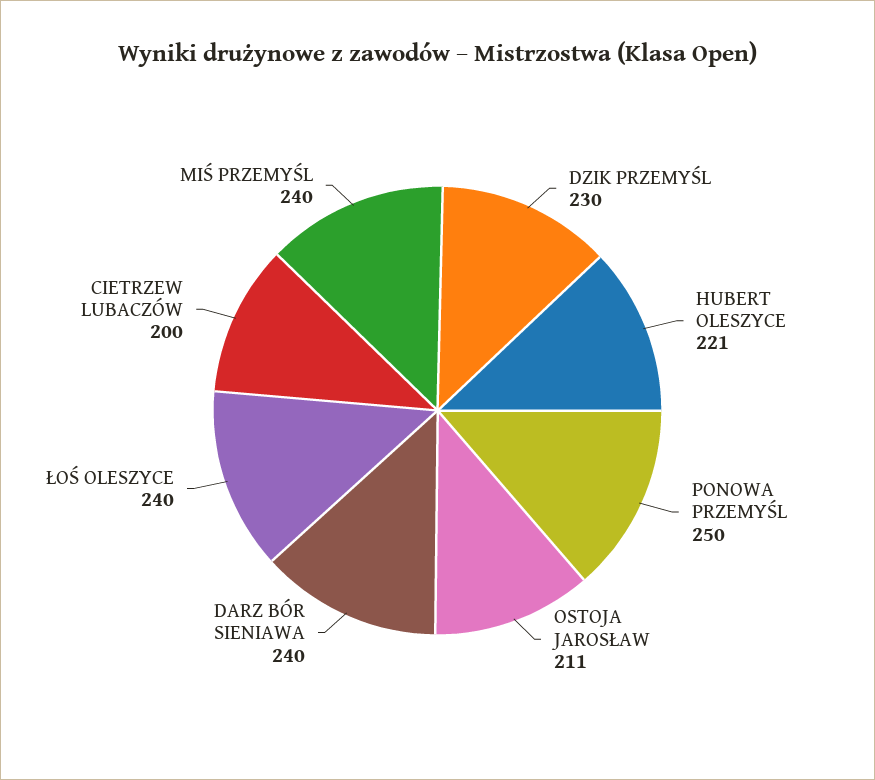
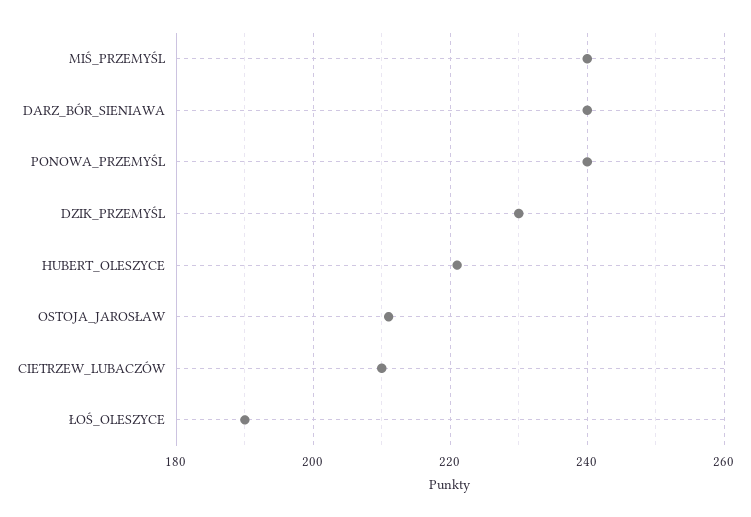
  {
    "DZIK PRZEMYŚL": 230,
    "HUBERT OLESZYCE": 221,
-   "PONOWA PRZEMYŚL": 250,
+   "PONOWA PRZEMYŚL": 240,
    "OSTOJA JAROSŁAW": 211,
    "DARZ BÓR SIENIAWA": 240,
-   "ŁOŚ OLESZYCE": 240,
+   "ŁOŚ OLESZYCE": 190,
-   "CIETRZEW LUBACZÓW": 200,
+   "CIETRZEW LUBACZÓW": 210,
    "MIŚ PRZEMYŚL": 240
  }

